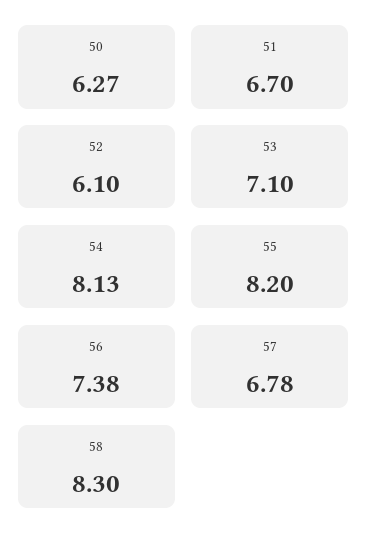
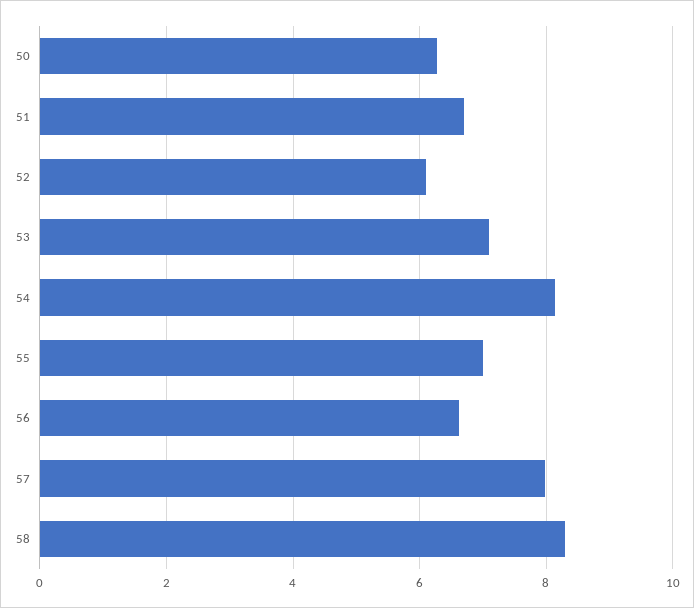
  {
    "50": 6.27,
    "51": 6.7,
    "52": 6.1,
    "53": 7.1,
    "54": 8.13,
-   "55": 8.2,
+   "55": 7,
-   "56": 7.38,
+   "56": 6.6,
-   "57": 6.78,
+   "57": 8,
    "58": 8.3
  }

